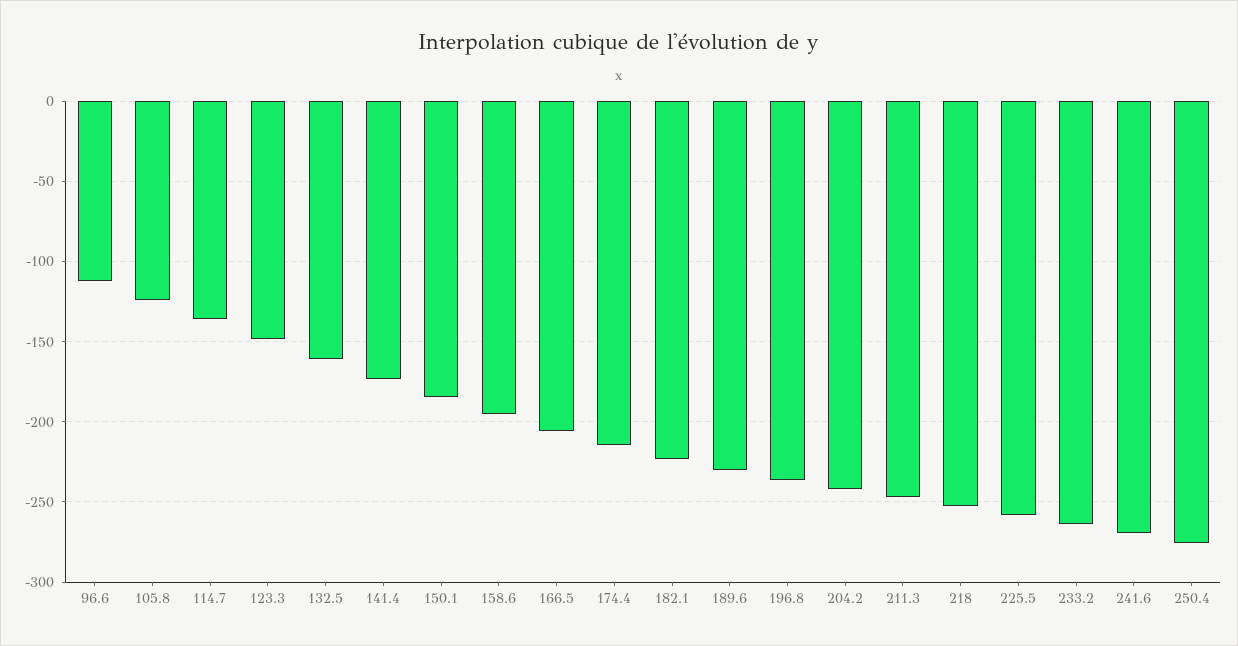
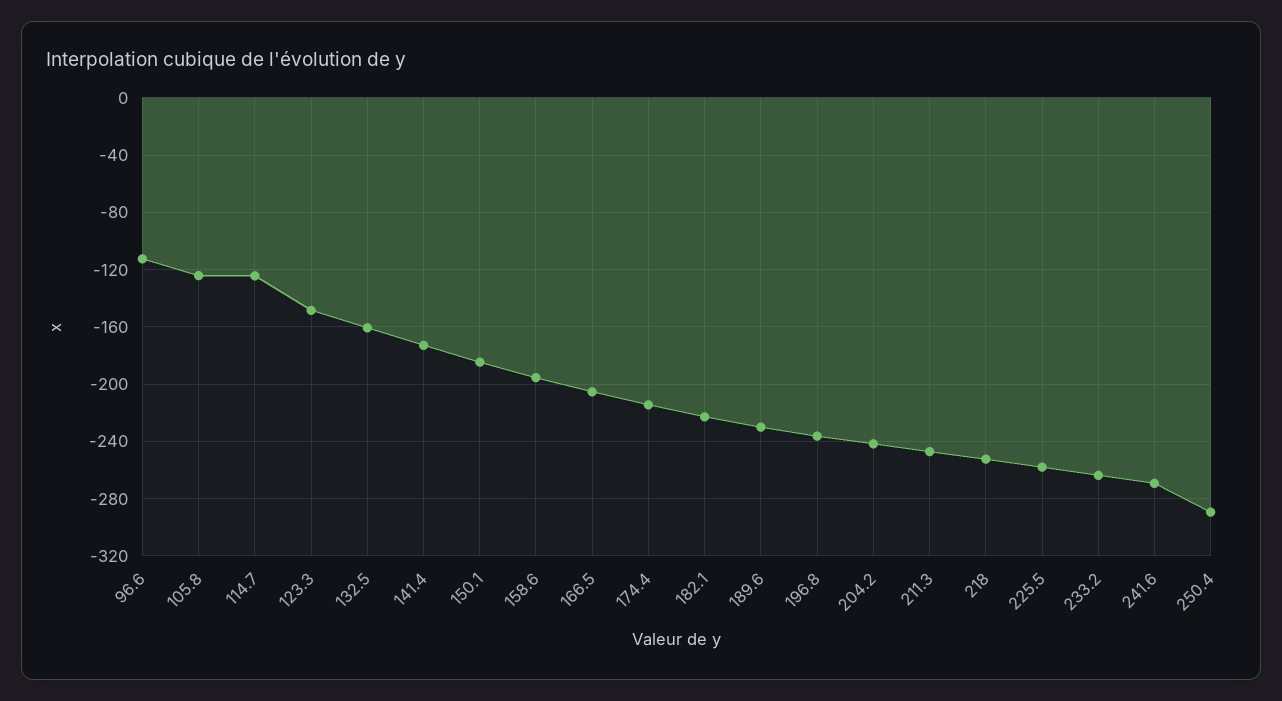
  {
    "96.6": -110,
    "105.8": -125,
-   "114.7": -135,
+   "114.7": -125,
    "123.3": -150,
    "132.5": -160,
    "141.4": -175,
    "150.1": -185,
    "158.6": -195,
    "166.5": -205,
    "174.4": -215,
    "182.1": -225,
    "189.6": -230,
    "196.8": -235,
    "204.2": -240,
    "211.3": -245,
    "218": -255,
    "225.5": -260,
    "233.2": -265,
    "241.6": -270,
-   "250.4": -275
+   "250.4": -290
  }

